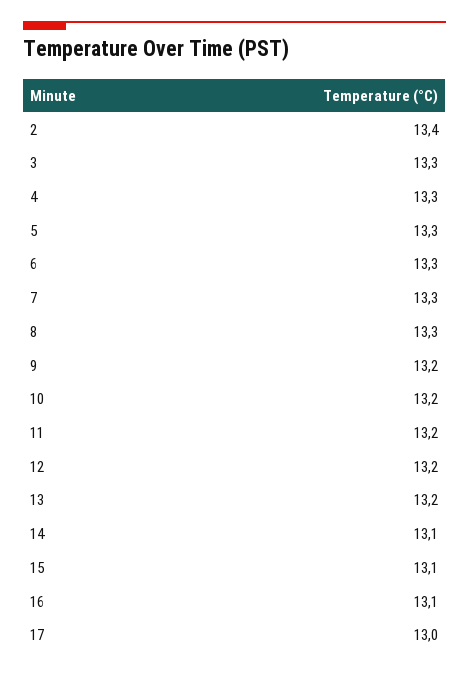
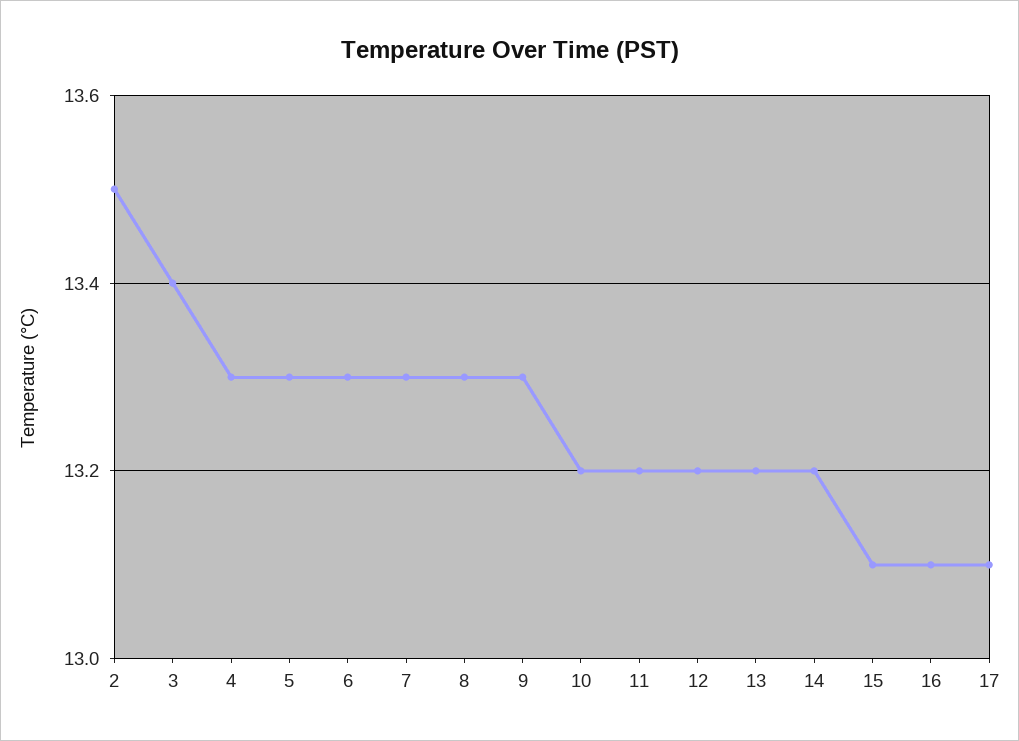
  {
-   "2": 13.4,
+   "2": 13.5,
-   "3": 13.3,
+   "3": 13.4,
    "4": 13.3,
    "5": 13.3,
    "6": 13.3,
    "7": 13.3,
    "8": 13.3,
-   "9": 13.2,
+   "9": 13.3,
    "10": 13.2,
    "11": 13.2,
    "12": 13.2,
    "13": 13.2,
-   "14": 13.1,
+   "14": 13.2,
    "15": 13.1,
    "16": 13.1,
-   "17": 13
+   "17": 13.1
  }

